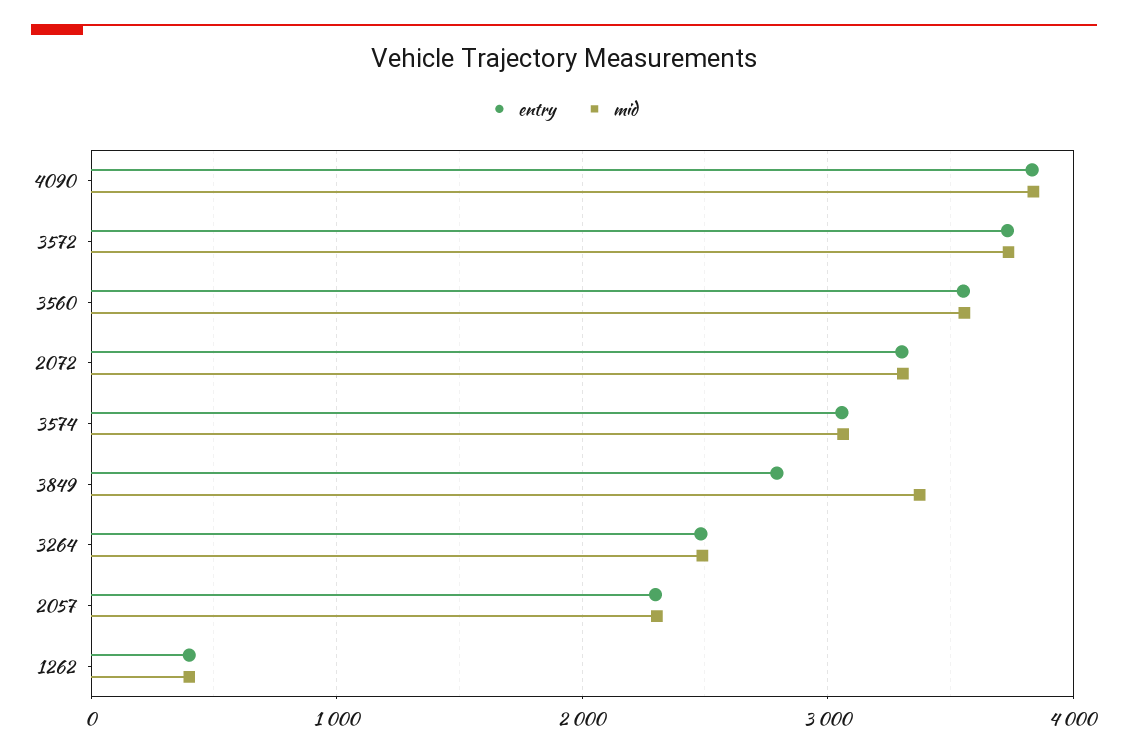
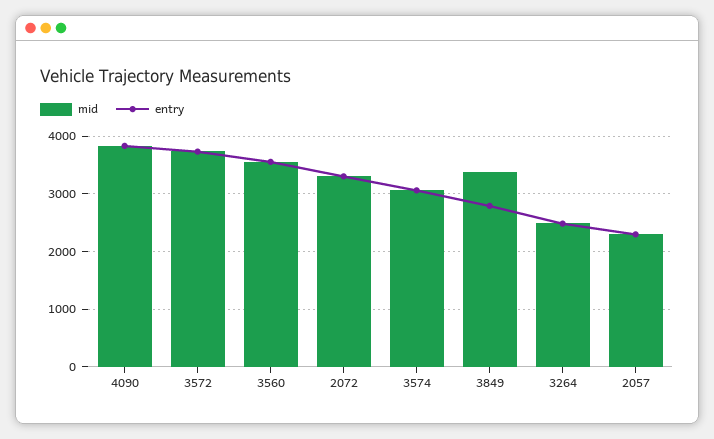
  {
    "entry": {
      "4090": 3800,
      "3572": 3700,
      "3560": 3600,
      "2072": 3300,
      "3574": 3100,
      "3849": 2800,
      "3264": 2500,
-     "2057": 2300,
+     "2057": 2300
-     "1262": 400
    },
    "mid": {
      "4090": 3800,
      "3572": 3700,
      "3560": 3600,
      "2072": 3300,
      "3574": 3100,
      "3849": 3400,
      "3264": 2500,
-     "2057": 2300,
+     "2057": 2300
-     "1262": 400
    }
  }

